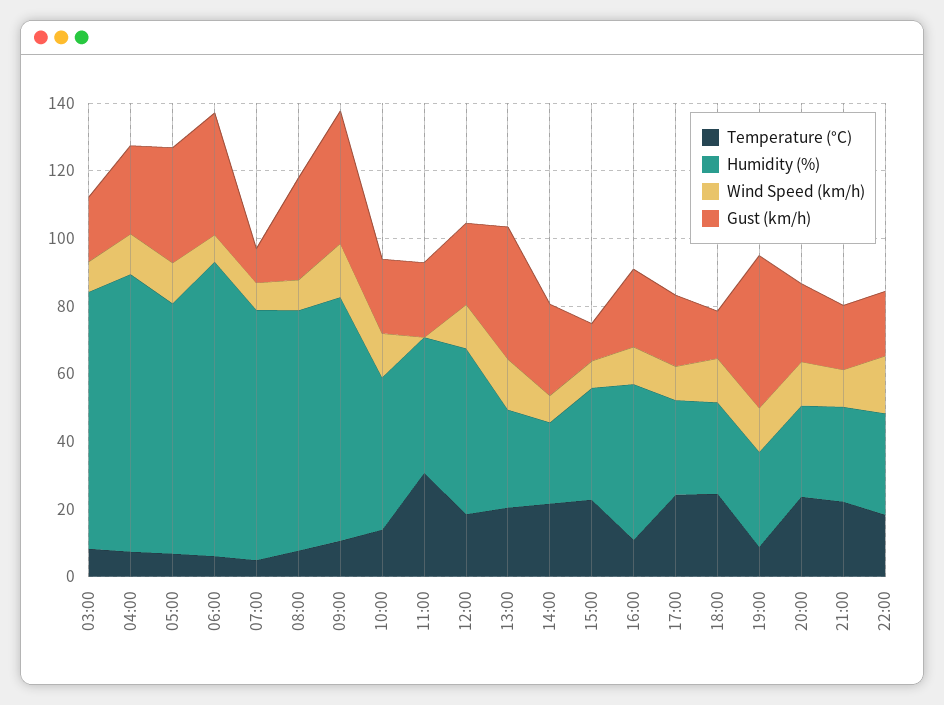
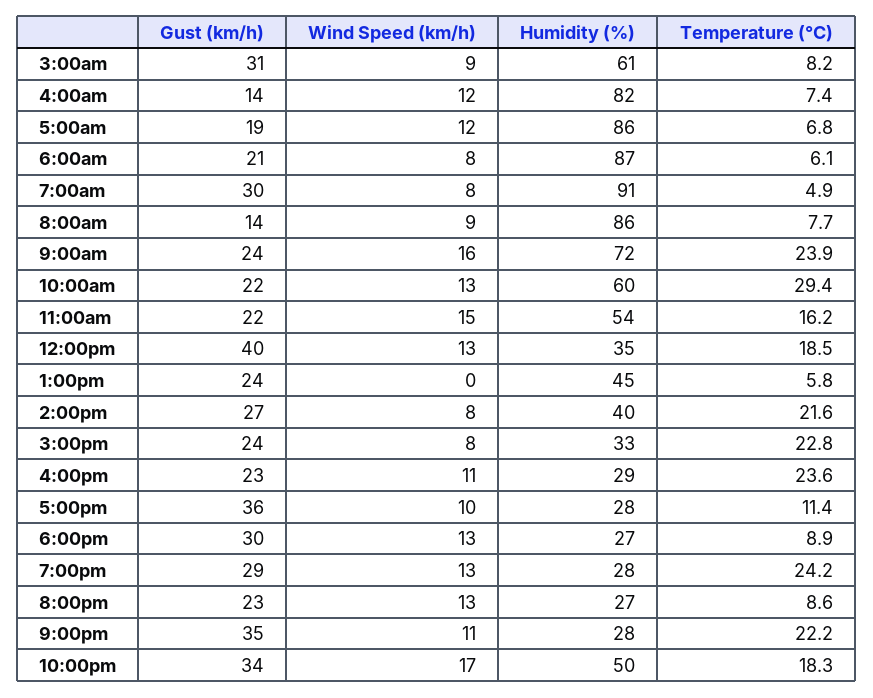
  {
    "Temperature (°C)": {
      "03:00": 8.2,
      "04:00": 7.4,
      "05:00": 6.8,
      "06:00": 6.1,
      "07:00": 4.9,
      "08:00": 7.7,
-     "09:00": 10,
+     "09:00": 23.9,
-     "10:00": 15,
+     "10:00": 29.4,
-     "11:00": 30,
+     "11:00": 16.2,
      "12:00": 18.5,
-     "13:00": 20,
+     "13:00": 5.8,
      "14:00": 21.6,
      "15:00": 22.8,
-     "16:00": 10,
+     "16:00": 23.6,
-     "17:00": 25,
+     "17:00": 11.4,
-     "18:00": 25,
+     "18:00": 8.9,
-     "19:00": 10,
+     "19:00": 24.2,
-     "20:00": 25,
+     "20:00": 8.6,
      "21:00": 22.2,
      "22:00": 18.3
    },
    "Humidity (%)": {
-     "03:00": 75,
+     "03:00": 61,
      "04:00": 82,
-     "05:00": 75,
+     "05:00": 86,
      "06:00": 87,
-     "07:00": 75,
+     "07:00": 91,
-     "08:00": 70,
+     "08:00": 86,
      "09:00": 72,
-     "10:00": 45,
+     "10:00": 60,
-     "11:00": 40,
+     "11:00": 54,
-     "12:00": 50,
+     "12:00": 35,
-     "13:00": 30,
+     "13:00": 45,
-     "14:00": 25,
+     "14:00": 40,
      "15:00": 33,
-     "16:00": 45,
+     "16:00": 29,
      "17:00": 28,
      "18:00": 27,
      "19:00": 28,
      "20:00": 27,
      "21:00": 28,
-     "22:00": 30
+     "22:00": 50
    },
    "Wind Speed (km/h)": {
      "03:00": 9,
      "04:00": 12,
      "05:00": 12,
      "06:00": 8,
      "07:00": 8,
      "08:00": 9,
      "09:00": 16,
      "10:00": 13,
-     "11:00": 0,
+     "11:00": 15,
      "12:00": 13,
-     "13:00": 15,
+     "13:00": 0,
      "14:00": 8,
      "15:00": 8,
      "16:00": 11,
      "17:00": 10,
      "18:00": 13,
      "19:00": 13,
      "20:00": 13,
      "21:00": 11,
      "22:00": 17
    },
    "Gust (km/h)": {
-     "03:00": 20,
+     "03:00": 31,
-     "04:00": 25,
+     "04:00": 14,
-     "05:00": 35,
+     "05:00": 19,
-     "06:00": 35,
+     "06:00": 21,
-     "07:00": 10,
+     "07:00": 30,
-     "08:00": 30,
+     "08:00": 14,
-     "09:00": 40,
+     "09:00": 24,
      "10:00": 22,
      "11:00": 22,
-     "12:00": 25,
+     "12:00": 40,
-     "13:00": 40,
+     "13:00": 24,
      "14:00": 27,
-     "15:00": 10,
+     "15:00": 24,
      "16:00": 23,
-     "17:00": 20,
+     "17:00": 36,
-     "18:00": 15,
+     "18:00": 30,
-     "19:00": 45,
+     "19:00": 29,
      "20:00": 23,
-     "21:00": 20,
+     "21:00": 35,
-     "22:00": 20
+     "22:00": 34
    }
  }

